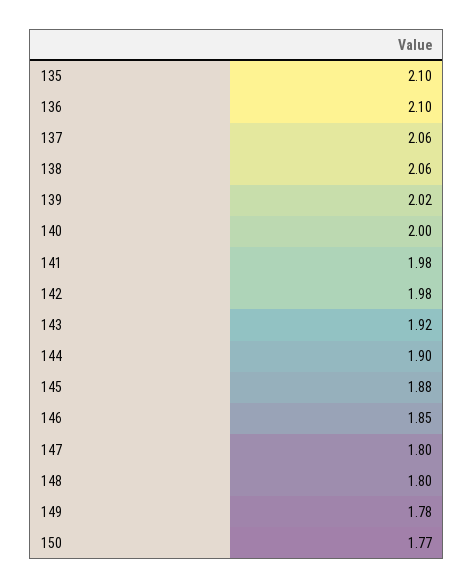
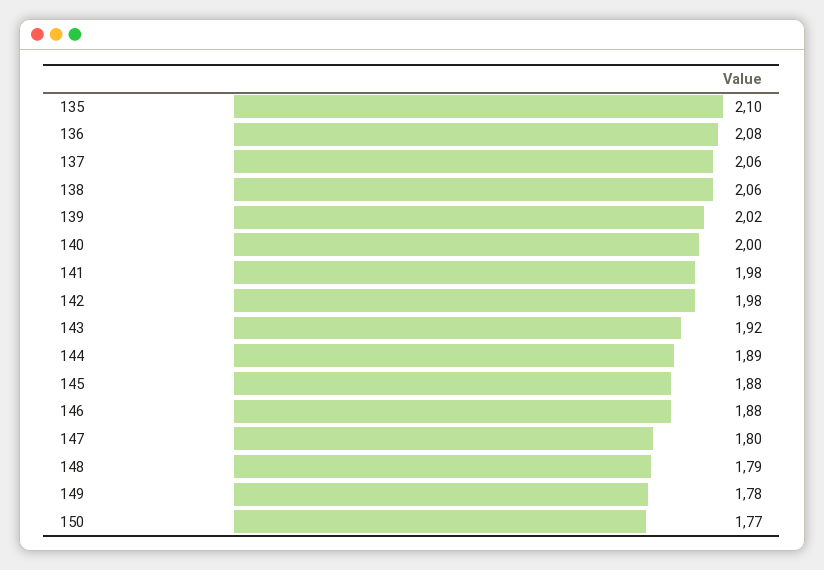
  {
    "135": 2.1,
-   "136": 2.1,
+   "136": 2.08,
    "137": 2.06,
    "138": 2.06,
    "139": 2.02,
    "140": 2,
    "141": 1.98,
    "142": 1.98,
    "143": 1.92,
-   "144": 1.9,
+   "144": 1.89,
    "145": 1.88,
-   "146": 1.85,
+   "146": 1.88,
    "147": 1.8,
-   "148": 1.8,
+   "148": 1.79,
    "149": 1.78,
    "150": 1.77
  }

